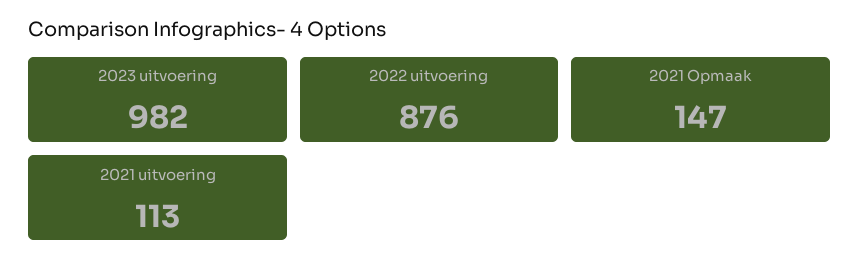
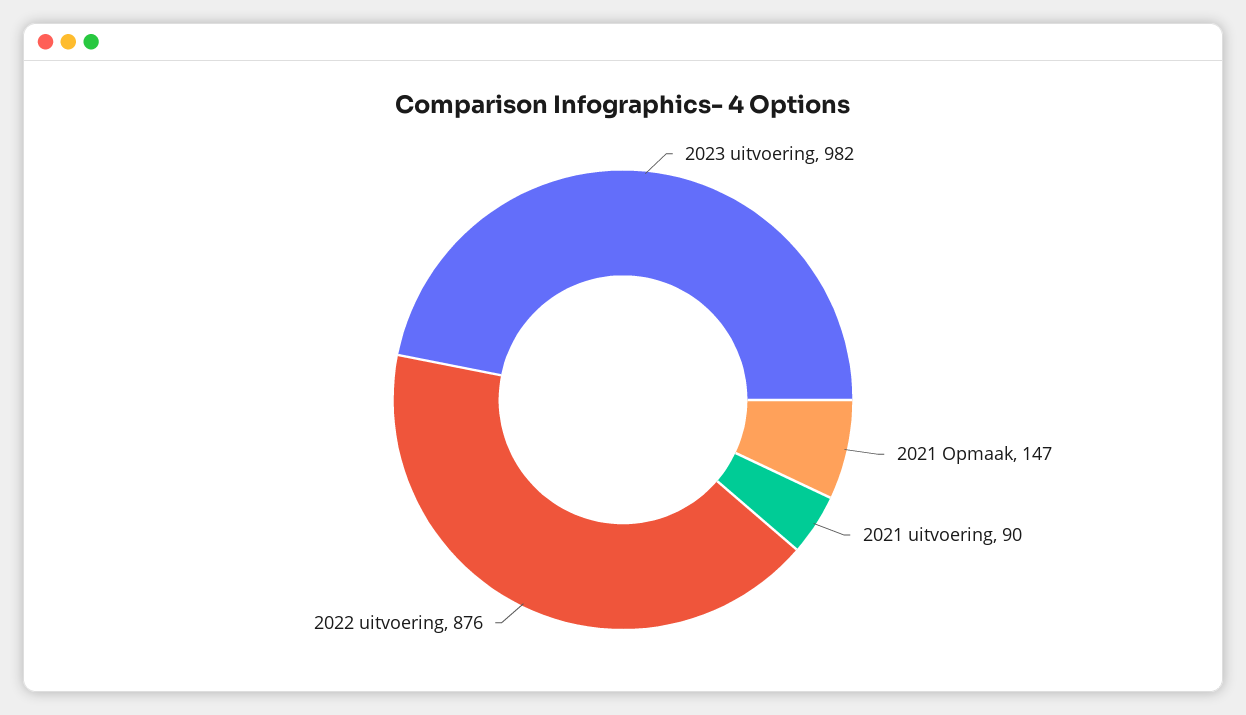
  {
    "2023 uitvoering": 982,
    "2022 uitvoering": 876,
    "2021 Opmaak": 147,
-   "2021 uitvoering": 113
+   "2021 uitvoering": 90
  }

